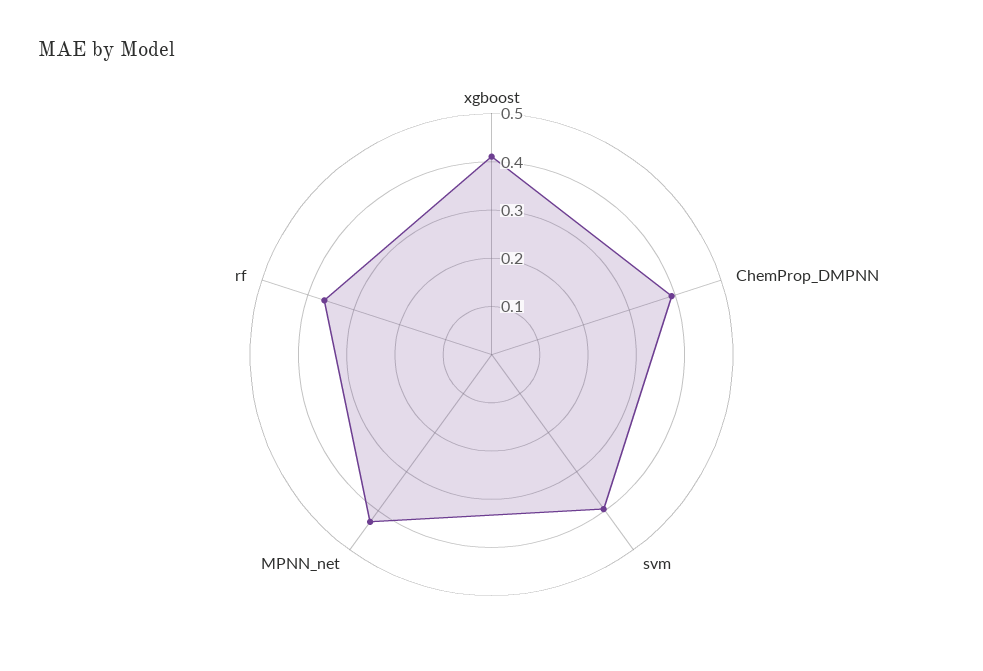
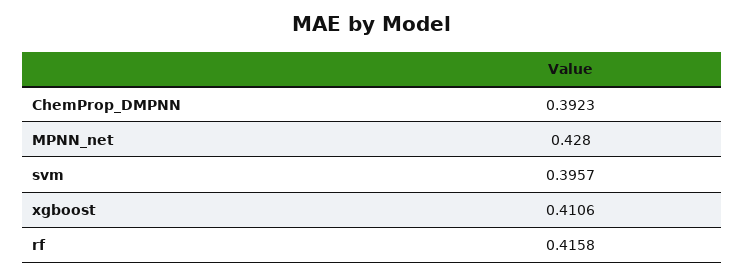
  {
    "xgboost": 0.4106,
    "ChemProp_DMPNN": 0.3923,
    "svm": 0.3957,
    "MPNN_net": 0.428,
-   "rf": 0.36
+   "rf": 0.4158
  }

